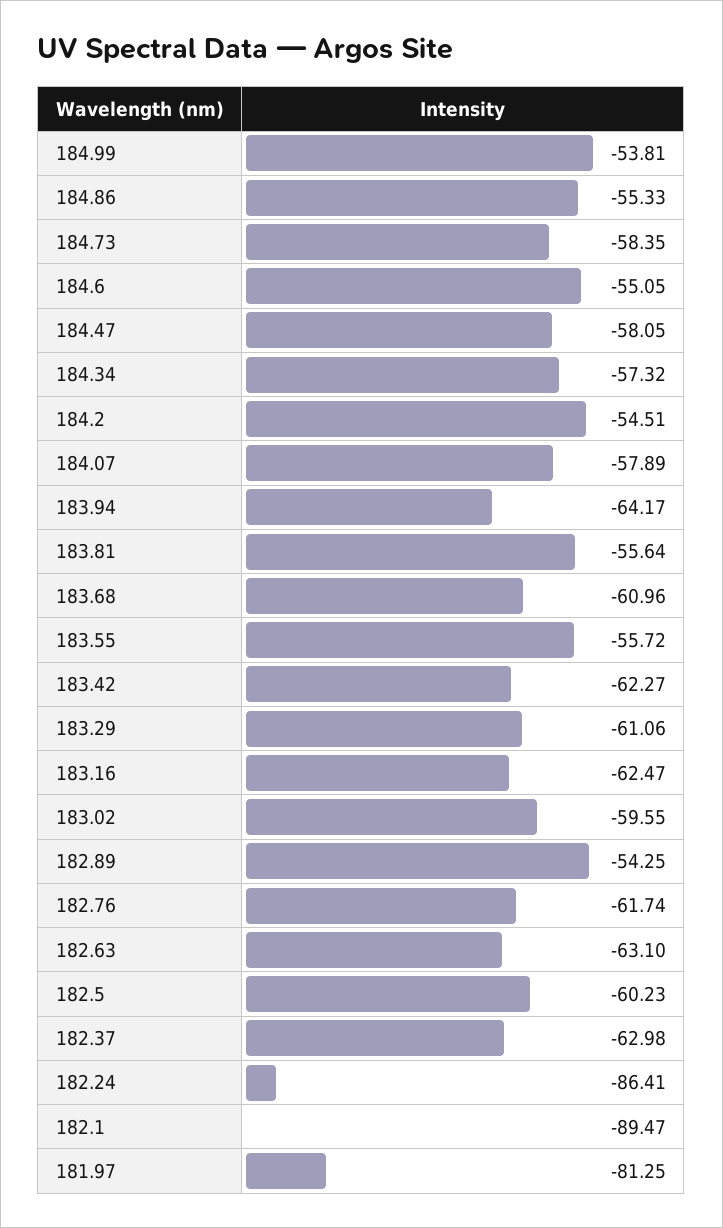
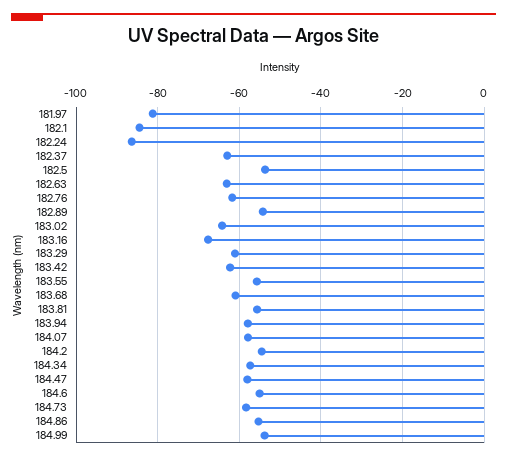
  {
    "184.99": -53.81,
    "184.86": -55.33,
    "184.73": -58.35,
    "184.6": -55.05,
    "184.47": -58.05,
    "184.34": -57.32,
    "184.2": -54.51,
    "184.07": -57.89,
-   "183.94": -64.17,
+   "183.94": -58,
    "183.81": -55.64,
    "183.68": -60.96,
    "183.55": -55.72,
    "183.42": -62.27,
    "183.29": -61.06,
-   "183.16": -62.47,
+   "183.16": -68,
-   "183.02": -59.55,
+   "183.02": -64,
    "182.89": -54.25,
    "182.76": -61.74,
    "182.63": -63.1,
-   "182.5": -60.23,
+   "182.5": -54,
    "182.37": -62.98,
    "182.24": -86.41,
-   "182.1": -89.47,
+   "182.1": -84,
    "181.97": -81.25
  }

